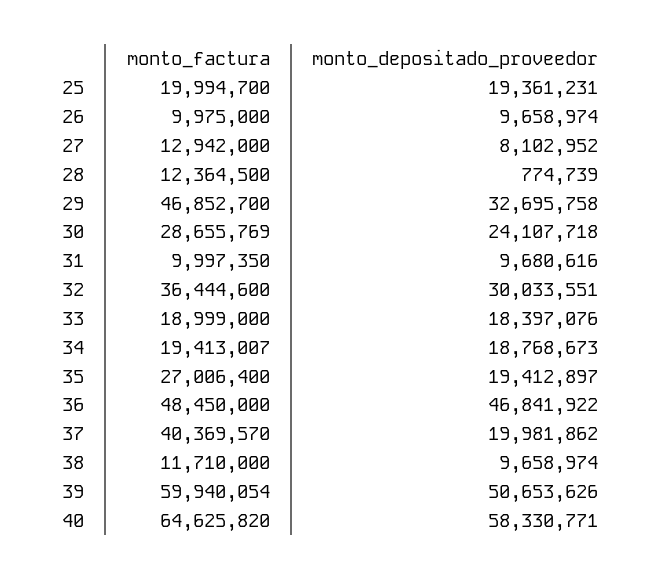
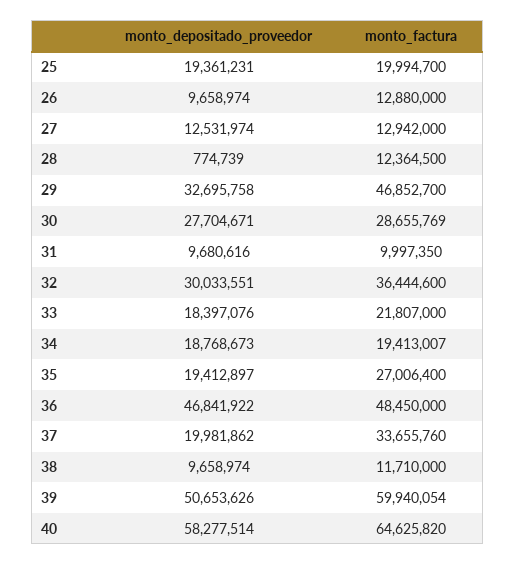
  {
    "monto_factura": {
      "25": 19994700,
-     "26": 9975000,
+     "26": 12880000,
      "27": 12942000,
      "28": 12364500,
      "29": 46852700,
      "30": 28655769,
      "31": 9997350,
      "32": 36444600,
-     "33": 18999000,
+     "33": 21807000,
      "34": 19413007,
      "35": 27006400,
      "36": 48450000,
-     "37": 40369570,
+     "37": 33655760,
      "38": 11710000,
      "39": 59940054,
      "40": 64625820
    },
    "monto_depositado_proveedor": {
      "25": 19361231,
      "26": 9658974,
-     "27": 8102952,
+     "27": 12531974,
      "28": 774739,
      "29": 32695758,
-     "30": 24107718,
+     "30": 27704671,
      "31": 9680616,
      "32": 30033551,
      "33": 18397076,
      "34": 18768673,
      "35": 19412897,
      "36": 46841922,
      "37": 19981862,
      "38": 9658974,
      "39": 50653626,
-     "40": 58330771
+     "40": 58277514
    }
  }

